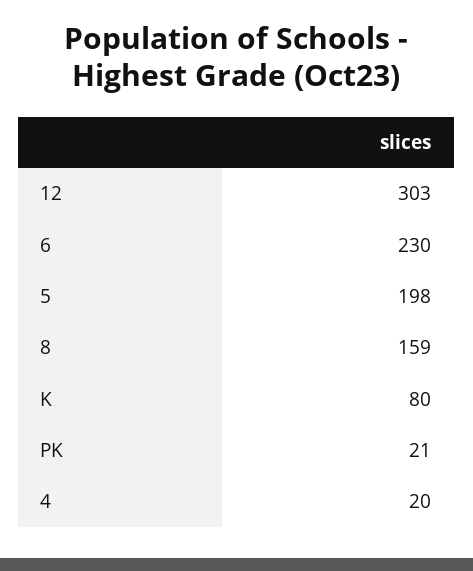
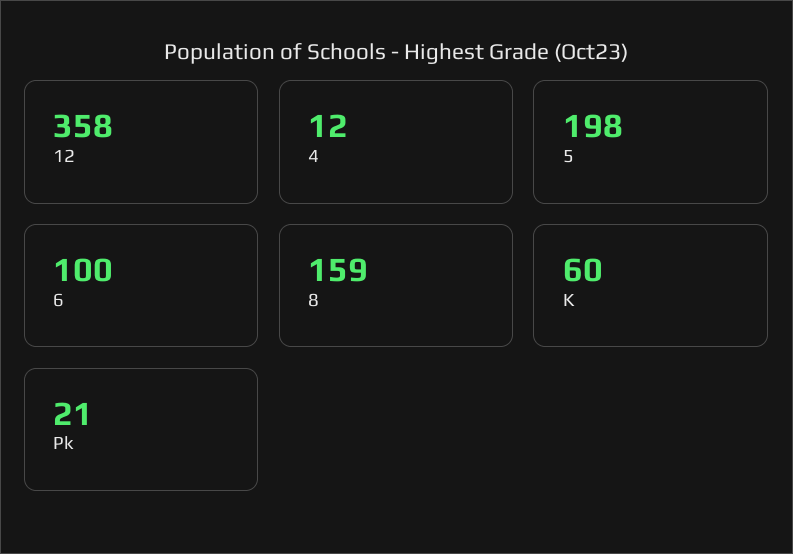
  {
-   "12": 303,
+   "12": 358,
-   "6": 230,
+   "6": 100,
    "5": 198,
    "8": 159,
-   "K": 80,
+   "K": 60,
    "PK": 21,
-   "4": 20
+   "4": 12
  }

